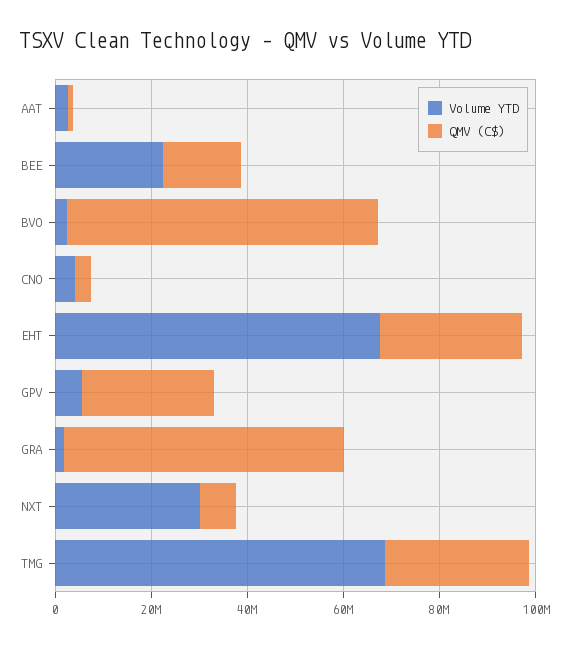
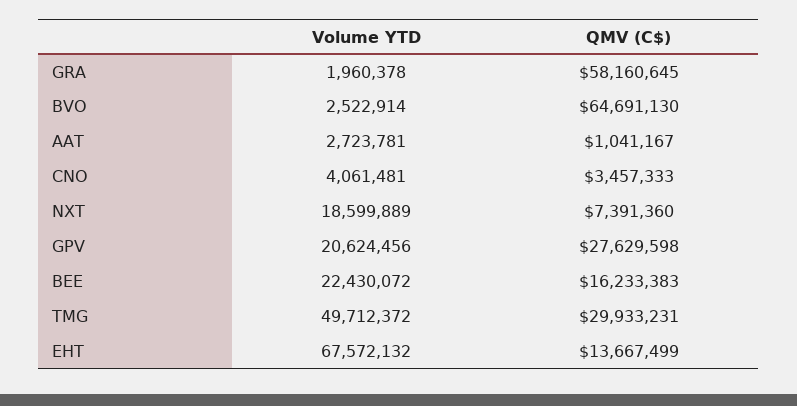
  {
    "Volume YTD": {
      "AAT": 2723781,
      "BEE": 22430072,
      "BVO": 2522914,
      "CNO": 4061481,
      "EHT": 67572132,
-     "GPV": 5000000,
+     "GPV": 20624456,
      "GRA": 1960378,
-     "NXT": 30000000,
+     "NXT": 18599889,
-     "TMG": 70000000
+     "TMG": 49712372
    },
    "QMV (C$)": {
      "AAT": 1041167,
      "BEE": 16233383,
      "BVO": 64691130,
      "CNO": 3457333,
-     "EHT": 30000000,
+     "EHT": 13667499,
      "GPV": 27629598,
      "GRA": 58160645,
      "NXT": 7391360,
      "TMG": 29933231
    }
  }

